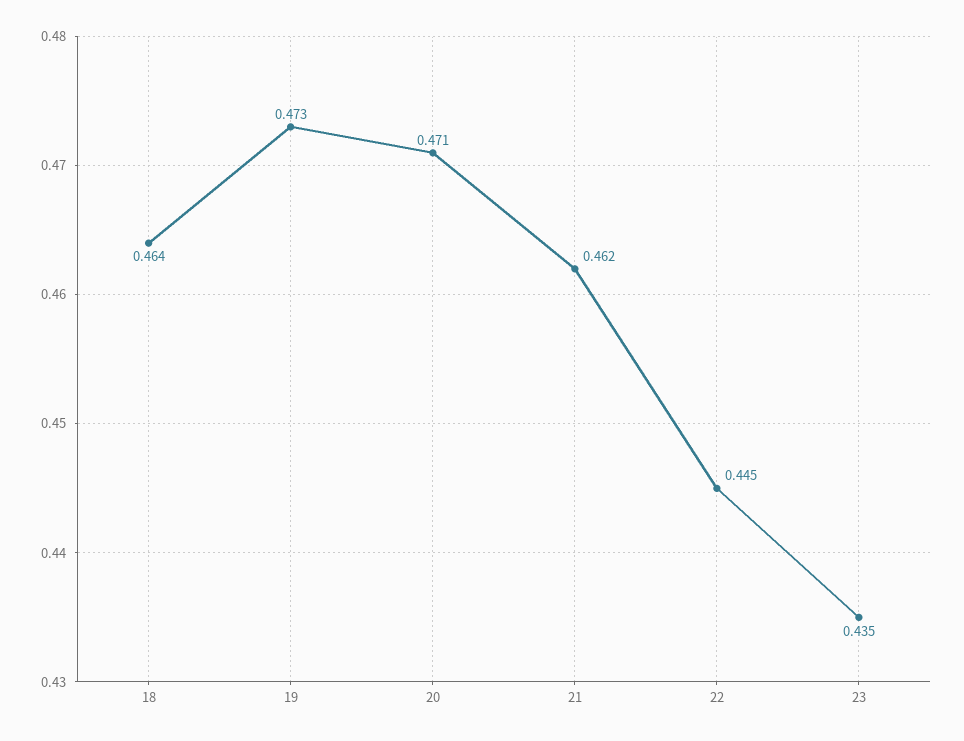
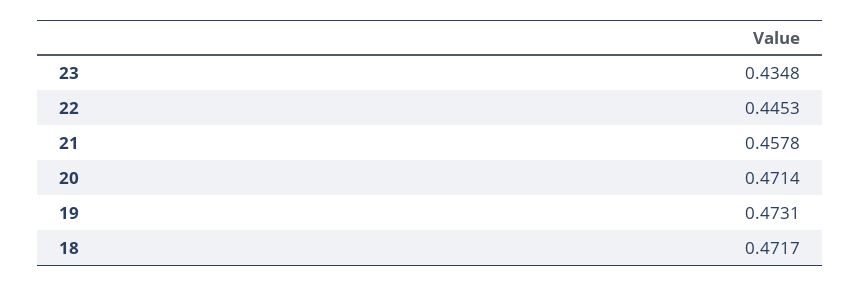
  {
-   "18": 0.464,
+   "18": 0.4717,
    "19": 0.4731,
    "20": 0.4714,
-   "21": 0.462,
+   "21": 0.4578,
    "22": 0.4453,
    "23": 0.4348
  }

